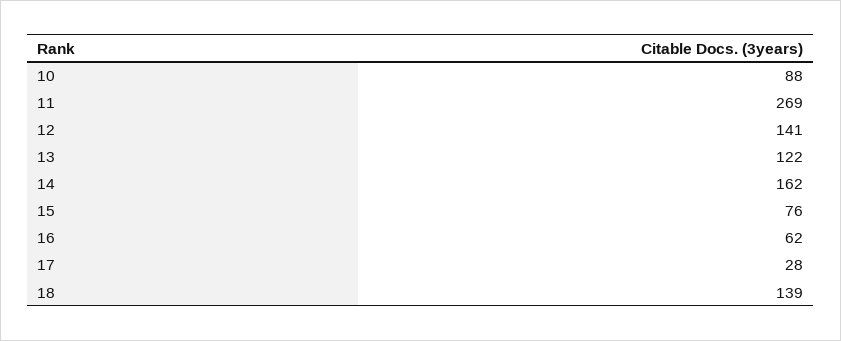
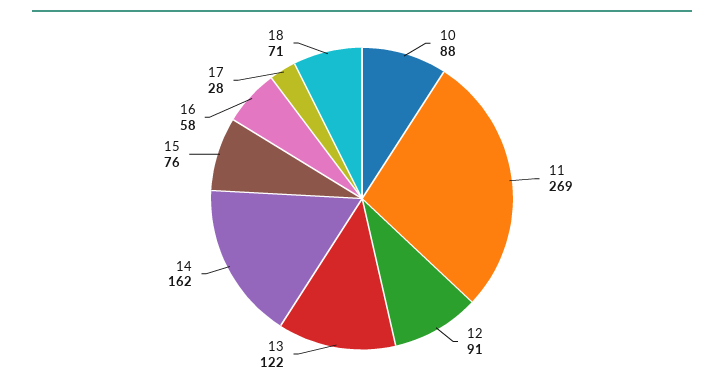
  {
    "10": 88,
    "11": 269,
-   "12": 141,
+   "12": 91,
    "13": 122,
    "14": 162,
    "15": 76,
-   "16": 62,
+   "16": 58,
    "17": 28,
-   "18": 139
+   "18": 71
  }

